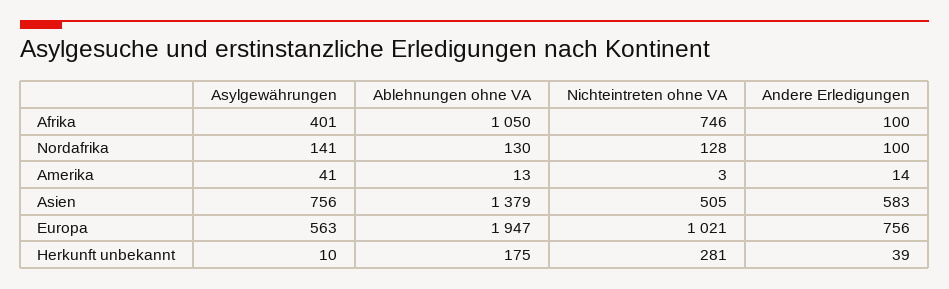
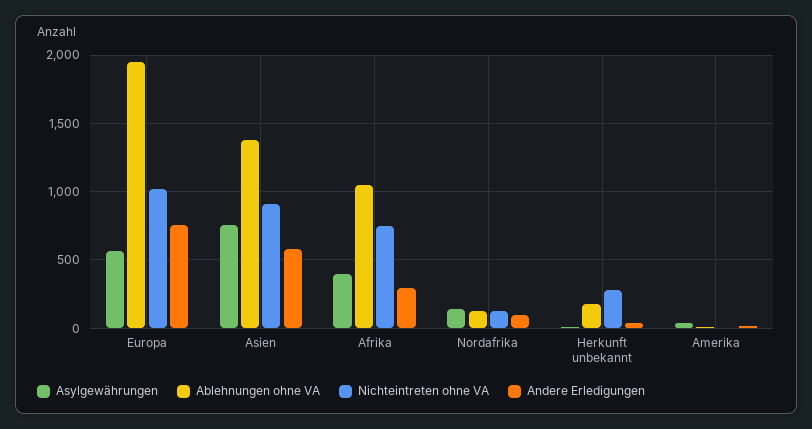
  {
    "Asylgewährungen": {
      "Afrika": 401,
      "Nordafrika": 141,
      "Amerika": 41,
      "Asien": 756,
      "Europa": 563,
      "Herkunft unbekannt": 10
    },
    "Ablehnungen ohne VA": {
      "Afrika": 1050,
      "Nordafrika": 130,
      "Amerika": 13,
      "Asien": 1379,
      "Europa": 1947,
      "Herkunft unbekannt": 175
    },
    "Nichteintreten ohne VA": {
      "Afrika": 746,
      "Nordafrika": 128,
      "Amerika": 3,
-     "Asien": 505,
+     "Asien": 900,
      "Europa": 1021,
      "Herkunft unbekannt": 281
    },
    "Andere Erledigungen": {
-     "Afrika": 100,
+     "Afrika": 300,
      "Nordafrika": 100,
      "Amerika": 14,
      "Asien": 583,
      "Europa": 756,
      "Herkunft unbekannt": 39
    }
  }

